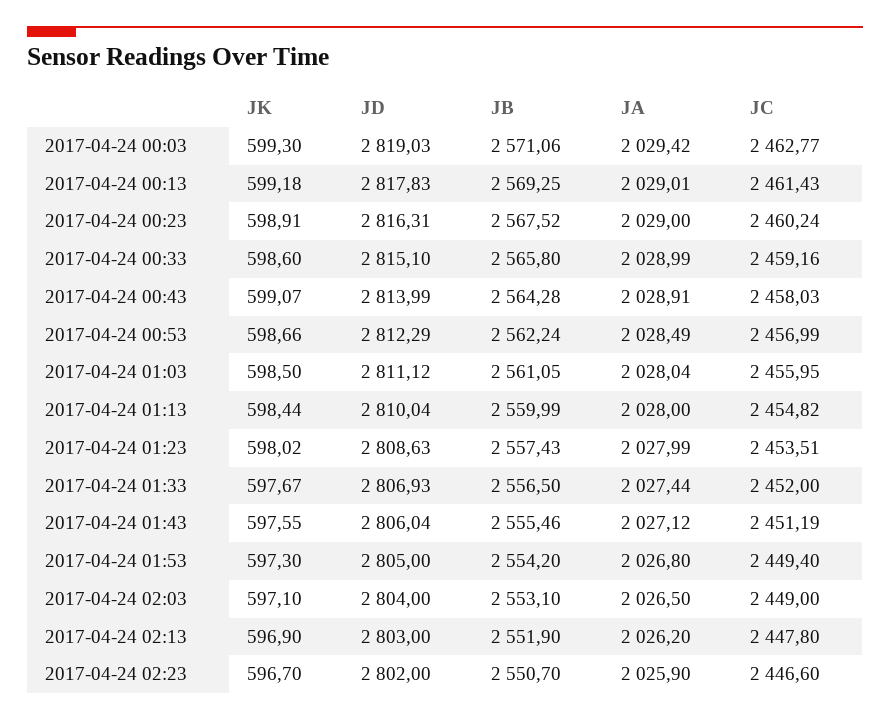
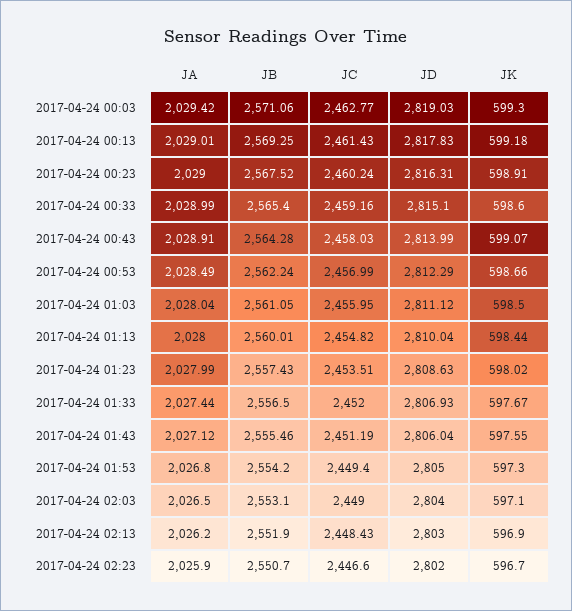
  {
    "JK": {
      "2017-04-24 00:03": 599.3,
      "2017-04-24 00:13": 599.18,
      "2017-04-24 00:23": 598.91,
      "2017-04-24 00:33": 598.6,
      "2017-04-24 00:43": 599.07,
      "2017-04-24 00:53": 598.66,
      "2017-04-24 01:03": 598.5,
      "2017-04-24 01:13": 598.44,
      "2017-04-24 01:23": 598.02,
      "2017-04-24 01:33": 597.67,
      "2017-04-24 01:43": 597.55,
      "2017-04-24 01:53": 597.3,
      "2017-04-24 02:03": 597.1,
      "2017-04-24 02:13": 596.9,
      "2017-04-24 02:23": 596.7
    },
    "JD": {
      "2017-04-24 00:03": 2819.03,
      "2017-04-24 00:13": 2817.83,
      "2017-04-24 00:23": 2816.31,
      "2017-04-24 00:33": 2815.1,
      "2017-04-24 00:43": 2813.99,
      "2017-04-24 00:53": 2812.29,
      "2017-04-24 01:03": 2811.12,
      "2017-04-24 01:13": 2810.04,
      "2017-04-24 01:23": 2808.63,
      "2017-04-24 01:33": 2806.93,
      "2017-04-24 01:43": 2806.04,
      "2017-04-24 01:53": 2805,
      "2017-04-24 02:03": 2804,
      "2017-04-24 02:13": 2803,
      "2017-04-24 02:23": 2802
    },
    "JB": {
      "2017-04-24 00:03": 2571.06,
      "2017-04-24 00:13": 2569.25,
      "2017-04-24 00:23": 2567.52,
-     "2017-04-24 00:33": 2565.8,
+     "2017-04-24 00:33": 2565.4,
      "2017-04-24 00:43": 2564.28,
      "2017-04-24 00:53": 2562.24,
      "2017-04-24 01:03": 2561.05,
-     "2017-04-24 01:13": 2559.99,
+     "2017-04-24 01:13": 2560.01,
      "2017-04-24 01:23": 2557.43,
      "2017-04-24 01:33": 2556.5,
      "2017-04-24 01:43": 2555.46,
      "2017-04-24 01:53": 2554.2,
      "2017-04-24 02:03": 2553.1,
      "2017-04-24 02:13": 2551.9,
      "2017-04-24 02:23": 2550.7
    },
    "JA": {
      "2017-04-24 00:03": 2029.42,
      "2017-04-24 00:13": 2029.01,
      "2017-04-24 00:23": 2029,
      "2017-04-24 00:33": 2028.99,
      "2017-04-24 00:43": 2028.91,
      "2017-04-24 00:53": 2028.49,
      "2017-04-24 01:03": 2028.04,
      "2017-04-24 01:13": 2028,
      "2017-04-24 01:23": 2027.99,
      "2017-04-24 01:33": 2027.44,
      "2017-04-24 01:43": 2027.12,
      "2017-04-24 01:53": 2026.8,
      "2017-04-24 02:03": 2026.5,
      "2017-04-24 02:13": 2026.2,
      "2017-04-24 02:23": 2025.9
    },
    "JC": {
      "2017-04-24 00:03": 2462.77,
      "2017-04-24 00:13": 2461.43,
      "2017-04-24 00:23": 2460.24,
      "2017-04-24 00:33": 2459.16,
      "2017-04-24 00:43": 2458.03,
      "2017-04-24 00:53": 2456.99,
      "2017-04-24 01:03": 2455.95,
      "2017-04-24 01:13": 2454.82,
      "2017-04-24 01:23": 2453.51,
      "2017-04-24 01:33": 2452,
      "2017-04-24 01:43": 2451.19,
      "2017-04-24 01:53": 2449.4,
      "2017-04-24 02:03": 2449,
-     "2017-04-24 02:13": 2447.8,
+     "2017-04-24 02:13": 2448.43,
      "2017-04-24 02:23": 2446.6
    }
  }

